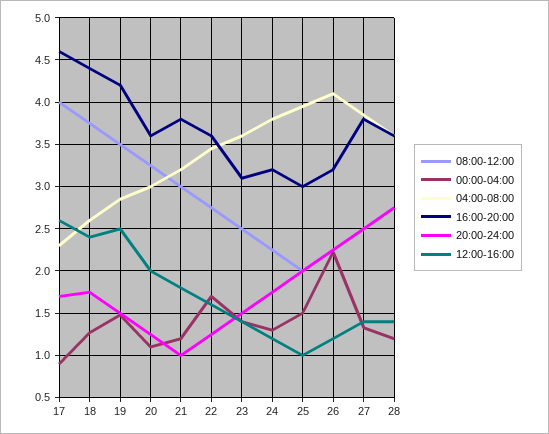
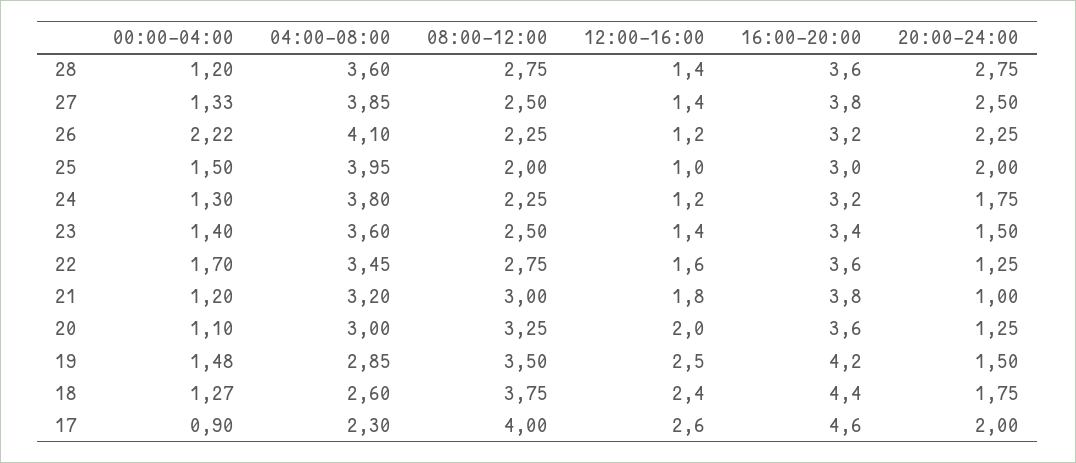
  {
    "08:00-12:00": {
      "17": 4,
      "18": 3.75,
      "19": 3.5,
      "20": 3.25,
      "21": 3,
      "22": 2.75,
      "23": 2.5,
      "24": 2.25,
      "25": 2,
      "26": 2.25,
      "27": 2.5,
      "28": 2.75
    },
    "00:00-04:00": {
      "17": 0.9,
      "18": 1.27,
      "19": 1.48,
      "20": 1.1,
      "21": 1.2,
      "22": 1.7,
      "23": 1.4,
      "24": 1.3,
      "25": 1.5,
      "26": 2.22,
      "27": 1.33,
      "28": 1.2
    },
    "04:00-08:00": {
      "17": 2.3,
      "18": 2.6,
      "19": 2.85,
      "20": 3,
      "21": 3.2,
      "22": 3.45,
      "23": 3.6,
      "24": 3.8,
      "25": 3.95,
      "26": 4.1,
      "27": 3.85,
      "28": 3.6
    },
    "16:00-20:00": {
      "17": 4.6,
      "18": 4.4,
      "19": 4.2,
      "20": 3.6,
      "21": 3.8,
      "22": 3.6,
-     "23": 3.1,
+     "23": 3.4,
      "24": 3.2,
      "25": 3,
      "26": 3.2,
      "27": 3.8,
      "28": 3.6
    },
    "20:00-24:00": {
-     "17": 1.7,
+     "17": 2,
      "18": 1.75,
      "19": 1.5,
      "20": 1.25,
      "21": 1,
      "22": 1.25,
      "23": 1.5,
      "24": 1.75,
      "25": 2,
      "26": 2.25,
      "27": 2.5,
      "28": 2.75
    },
    "12:00-16:00": {
      "17": 2.6,
      "18": 2.4,
      "19": 2.5,
      "20": 2,
      "21": 1.8,
      "22": 1.6,
      "23": 1.4,
      "24": 1.2,
      "25": 1,
      "26": 1.2,
      "27": 1.4,
      "28": 1.4
    }
  }

